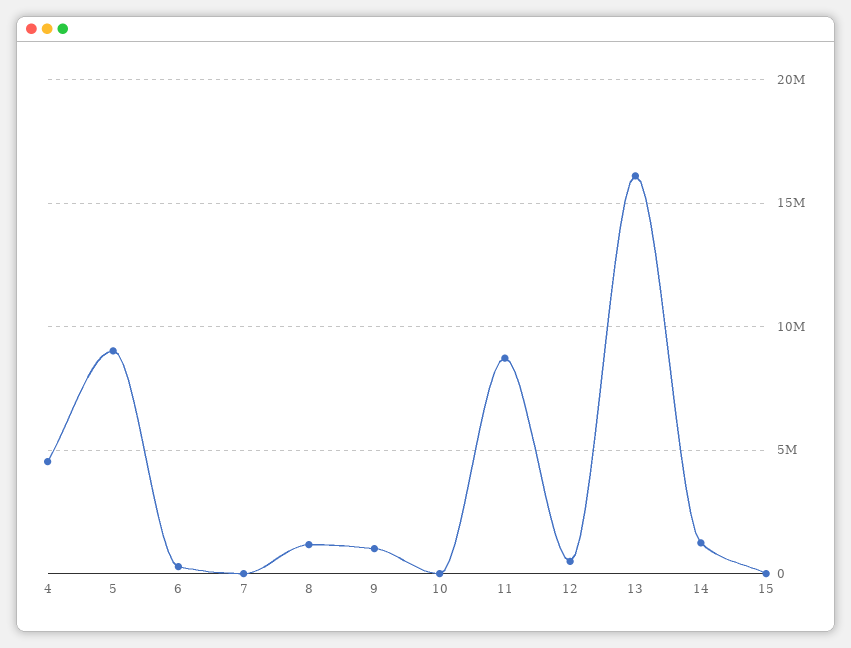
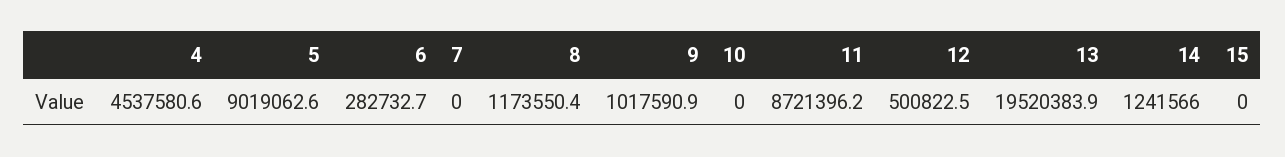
  {
    "4": 4537580.6,
    "5": 9019062.6,
    "6": 282732.7,
    "7": 0,
    "8": 1173550.4,
    "9": 1017590.9,
    "10": 0,
    "11": 8721396.2,
    "12": 500822.5,
-   "13": 16000000,
+   "13": 19520383.9,
    "14": 1241566,
    "15": 0
  }

